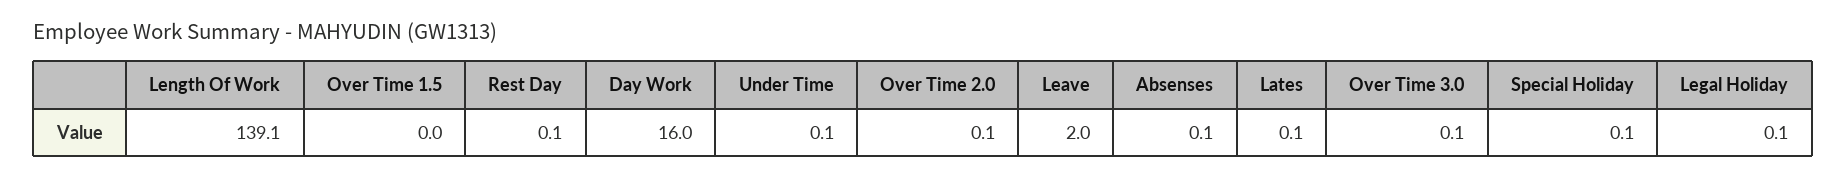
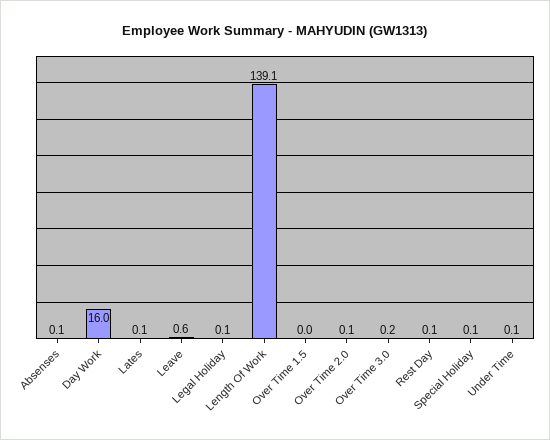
  {
    "Length Of Work": 139.1,
    "Over Time 1.5": 0,
    "Rest Day": 0.1,
    "Day Work": 16,
    "Under Time": 0.1,
    "Over Time 2.0": 0.1,
-   "Leave": 2,
+   "Leave": 0.6,
    "Absenses": 0.1,
    "Lates": 0.1,
-   "Over Time 3.0": 0.1,
+   "Over Time 3.0": 0.2,
    "Special Holiday": 0.1,
    "Legal Holiday": 0.1
  }

